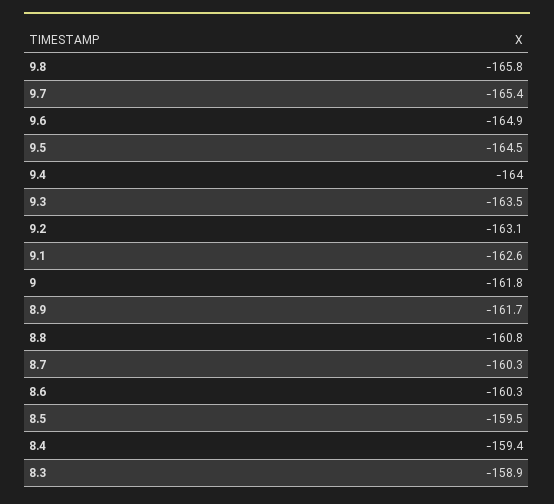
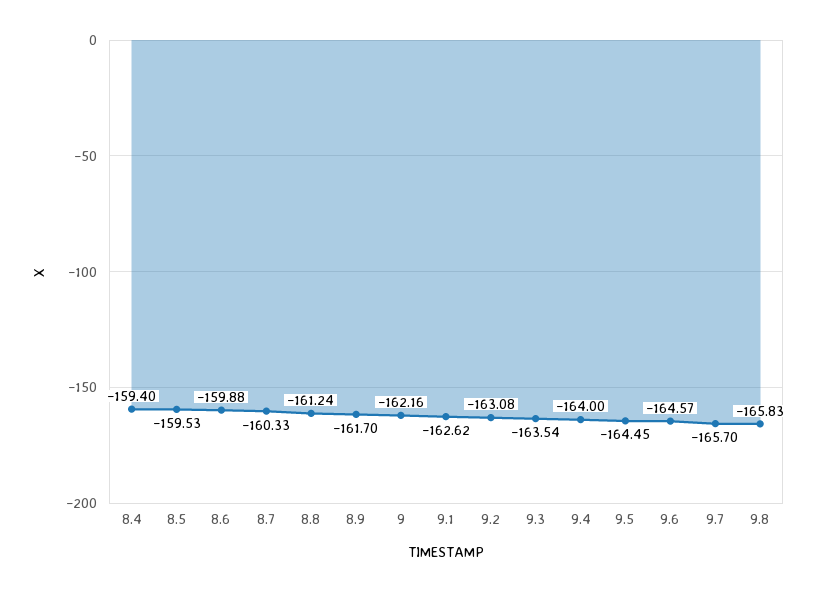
  {
    "9.8": -165.83,
-   "9.7": -165.4,
+   "9.7": -165.7,
-   "9.6": -164.9,
+   "9.6": -164.57,
    "9.5": -164.45,
    "9.4": -164,
    "9.3": -163.54,
    "9.2": -163.08,
    "9.1": -162.62,
-   "9": -161.8,
+   "9": -162.16,
    "8.9": -161.7,
-   "8.8": -160.8,
+   "8.8": -161.24,
    "8.7": -160.33,
-   "8.6": -160.3,
+   "8.6": -159.88,
    "8.5": -159.53,
-   "8.4": -159.4,
+   "8.4": -159.4
-   "8.3": -158.9
  }

